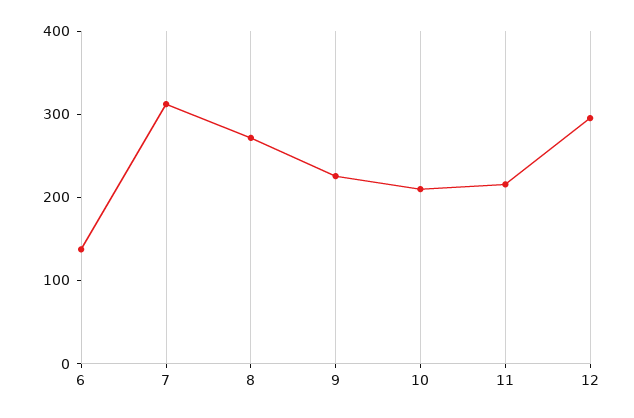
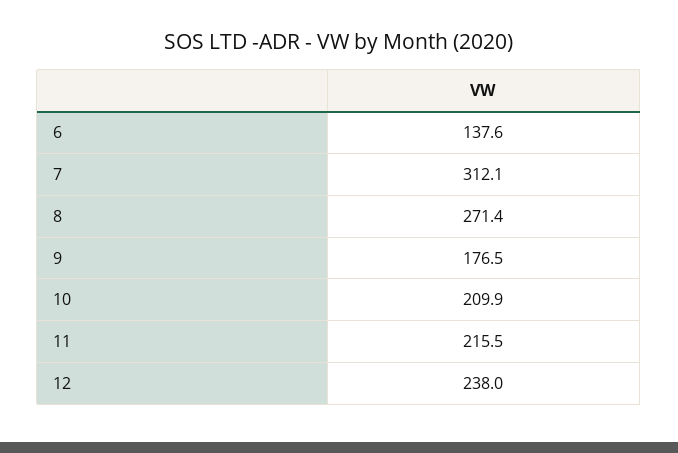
  {
    "6": 137.6,
    "7": 312.1,
    "8": 271.4,
-   "9": 220,
+   "9": 176.5,
    "10": 209.9,
    "11": 215.5,
-   "12": 300
+   "12": 238
  }

